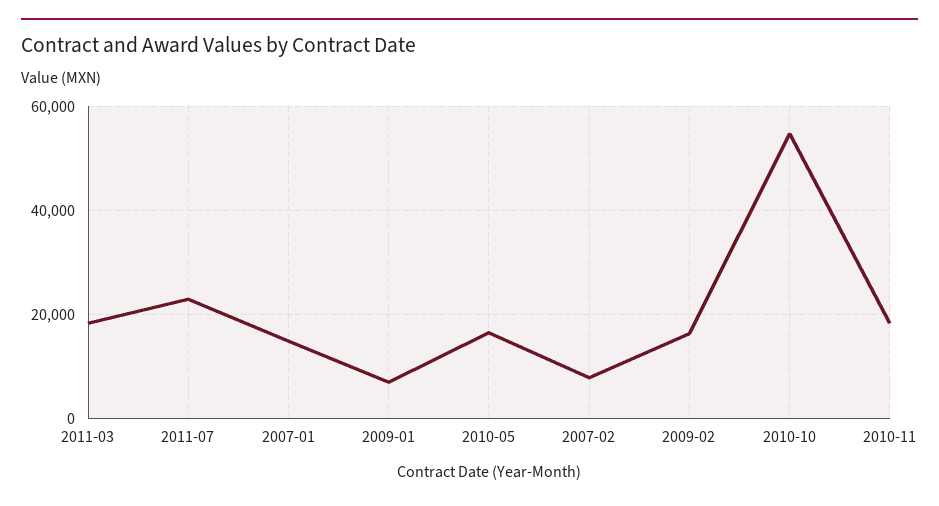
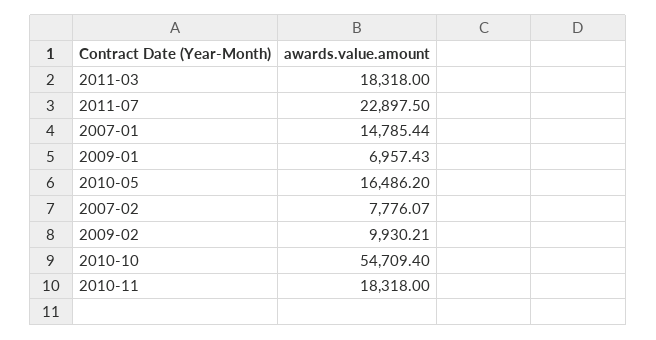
  {
    "2011-03": 18318,
    "2011-07": 22897.5,
    "2007-01": 14785.44,
    "2009-01": 6957.43,
    "2010-05": 16486.2,
    "2007-02": 7776.07,
-   "2009-02": 16000,
+   "2009-02": 9930.21,
    "2010-10": 54709.4,
    "2010-11": 18318
  }

